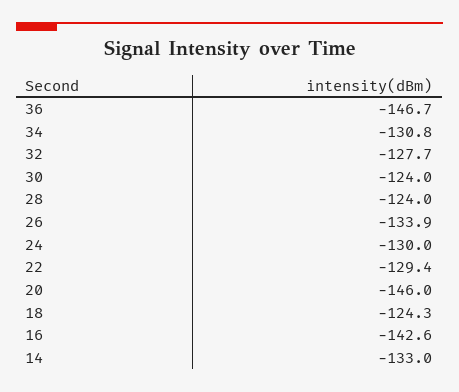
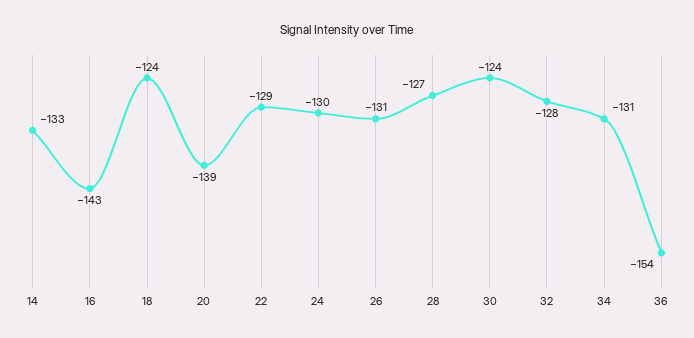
  {
-   "36": -146.7,
+   "36": -154,
    "34": -130.8,
    "32": -127.7,
    "30": -124,
-   "28": -124,
+   "28": -127,
-   "26": -133.9,
+   "26": -131,
    "24": -130,
    "22": -129.4,
-   "20": -146,
+   "20": -139,
    "18": -124.3,
    "16": -142.6,
    "14": -133
  }

